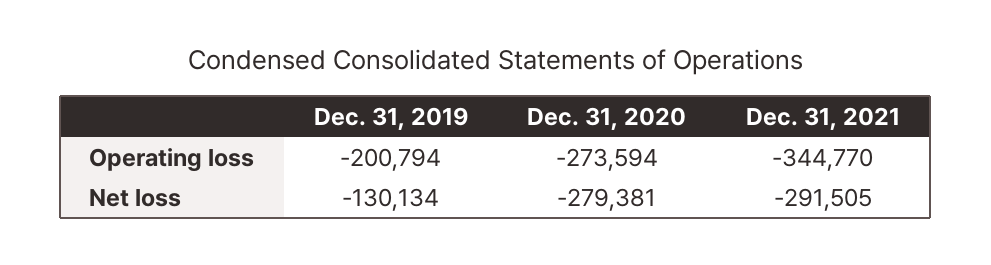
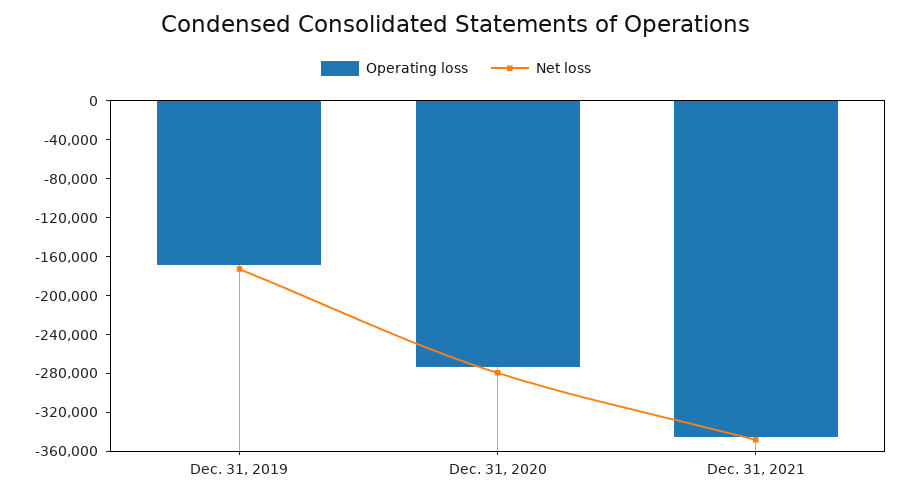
  {
    "Operating loss": {
-     "Dec. 31, 2019": -200794,
+     "Dec. 31, 2019": -170000,
      "Dec. 31, 2020": -273594,
      "Dec. 31, 2021": -344770
    },
    "Net loss": {
-     "Dec. 31, 2019": -130134,
+     "Dec. 31, 2019": -170000,
      "Dec. 31, 2020": -279381,
-     "Dec. 31, 2021": -291505
+     "Dec. 31, 2021": -350000
    }
  }

